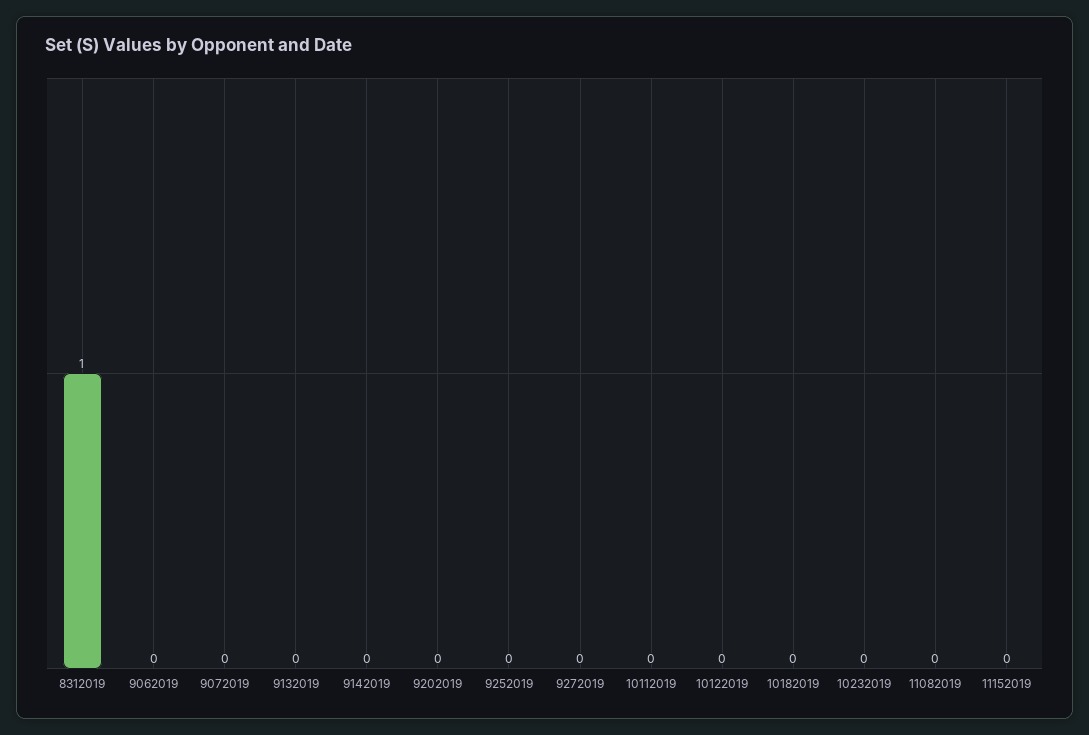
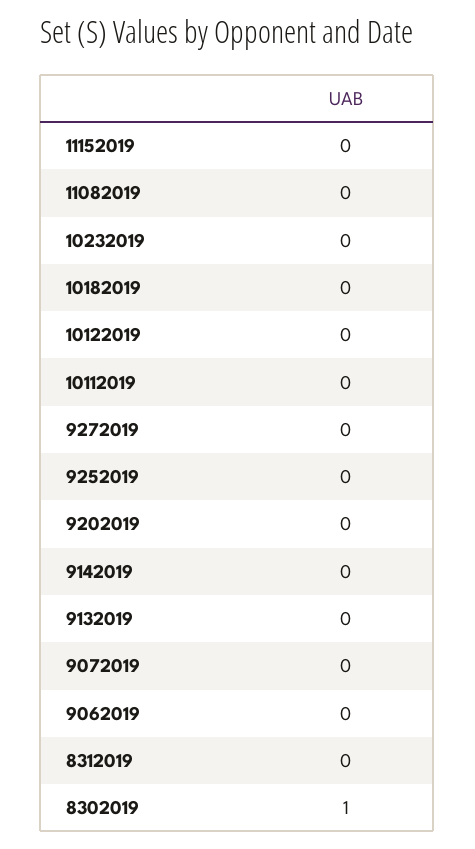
  {
-   "8312019": 1,
+   "8312019": 0,
    "9062019": 0,
    "9072019": 0,
    "9132019": 0,
    "9142019": 0,
    "9202019": 0,
    "9252019": 0,
    "9272019": 0,
    "10112019": 0,
    "10122019": 0,
    "10182019": 0,
    "10232019": 0,
    "11082019": 0,
-   "11152019": 0
+   "11152019": 0,
+   "8302019": 1
  }

